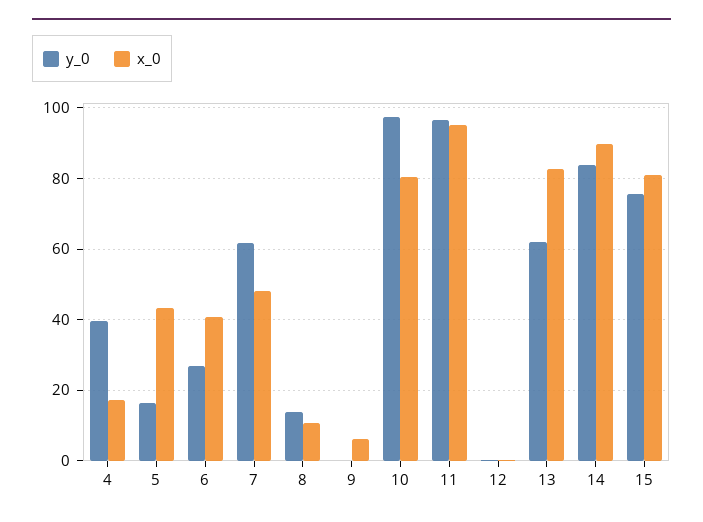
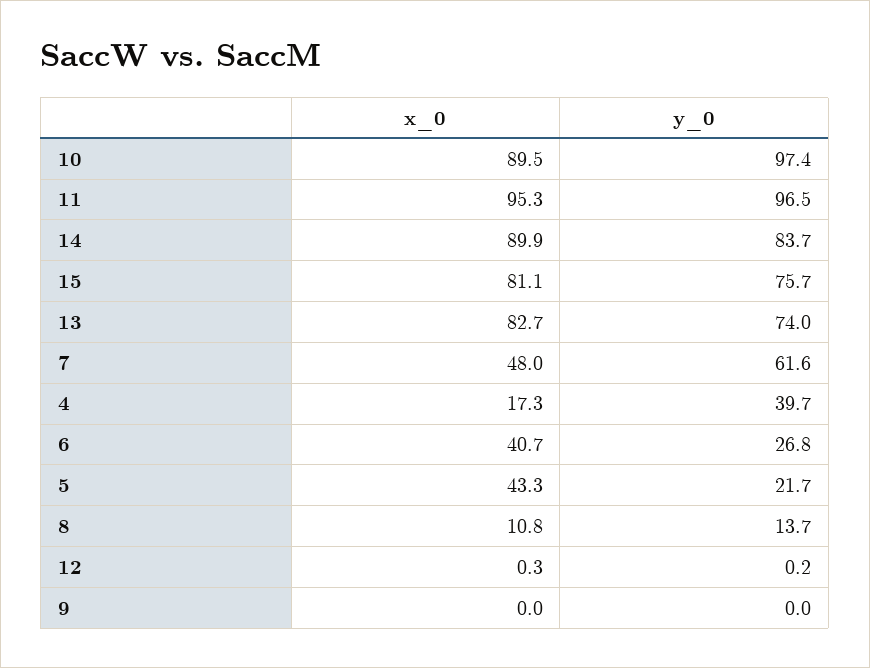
  {
    "y_0": {
      "4": 39.7,
-     "5": 16,
+     "5": 21.7,
      "6": 26.8,
      "7": 61.6,
      "8": 13.7,
      "9": 0,
      "10": 97.4,
      "11": 96.5,
      "12": 0.2,
-     "13": 62,
+     "13": 74,
      "14": 83.7,
      "15": 75.7
    },
    "x_0": {
      "4": 17.3,
      "5": 43.3,
      "6": 40.7,
      "7": 48,
      "8": 10.8,
-     "9": 6,
+     "9": 0,
-     "10": 80,
+     "10": 89.5,
      "11": 95.3,
      "12": 0.3,
      "13": 82.7,
      "14": 89.9,
      "15": 81.1
    }
  }

